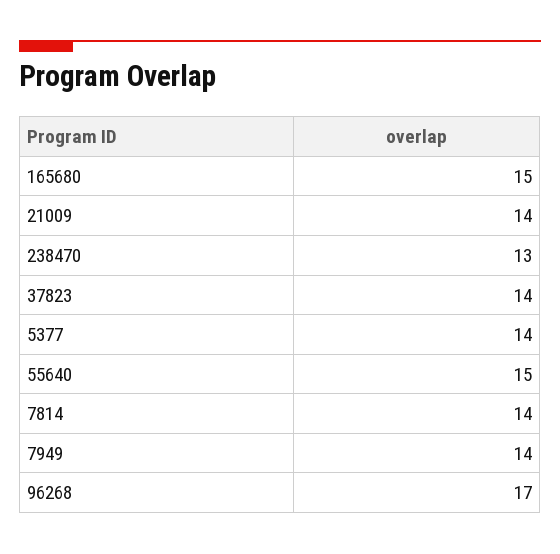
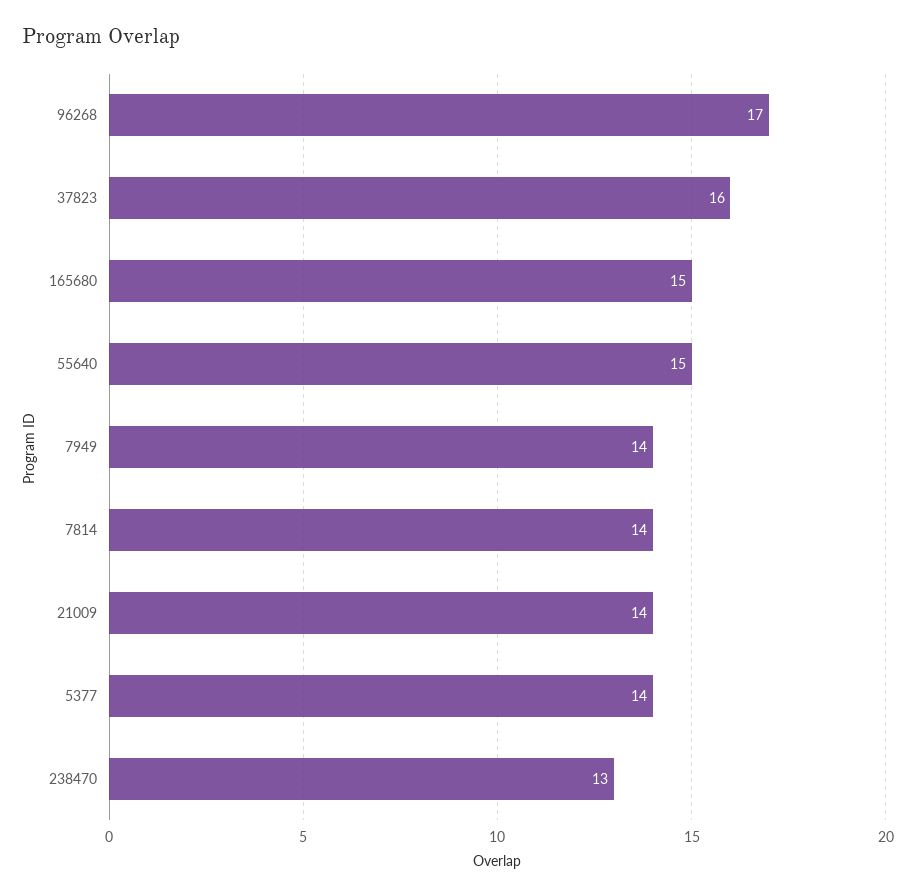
  {
    "165680": 15,
    "21009": 14,
    "238470": 13,
-   "37823": 14,
+   "37823": 16,
    "5377": 14,
    "55640": 15,
    "7814": 14,
    "7949": 14,
    "96268": 17
  }

